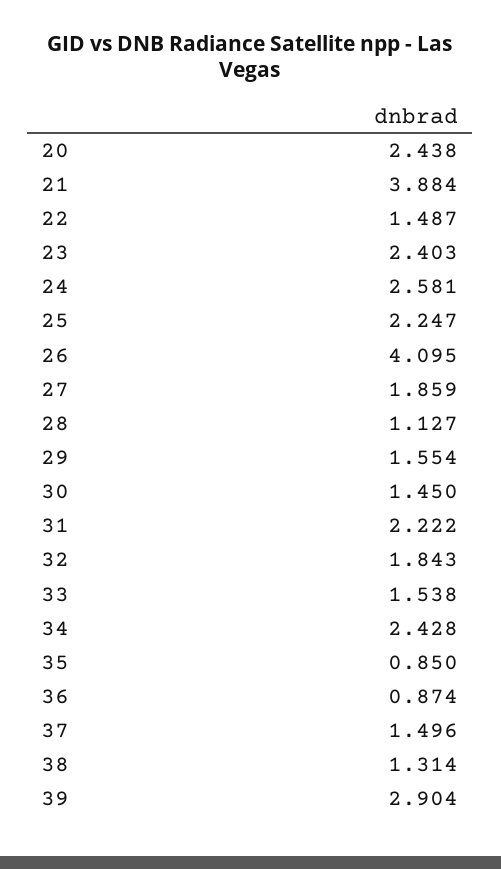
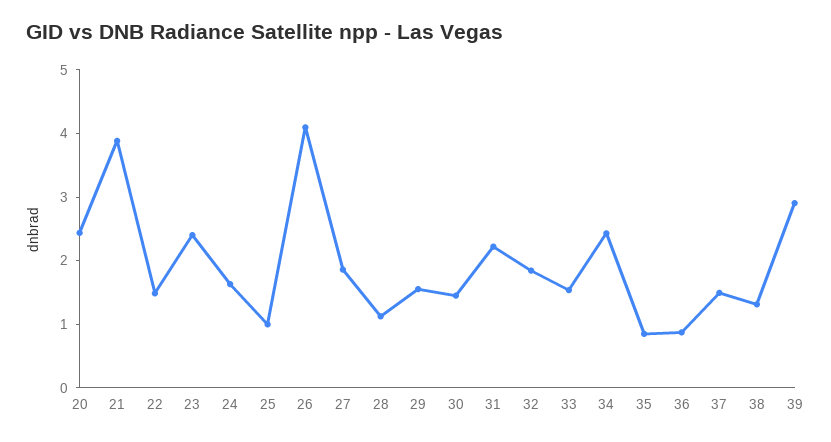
  {
    "20": 2.438,
    "21": 3.884,
    "22": 1.487,
    "23": 2.403,
-   "24": 2.581,
+   "24": 1.6,
-   "25": 2.247,
+   "25": 1,
    "26": 4.095,
    "27": 1.859,
    "28": 1.127,
    "29": 1.554,
    "30": 1.45,
    "31": 2.222,
    "32": 1.843,
    "33": 1.538,
    "34": 2.428,
    "35": 0.85,
    "36": 0.874,
    "37": 1.496,
    "38": 1.314,
    "39": 2.904
  }

